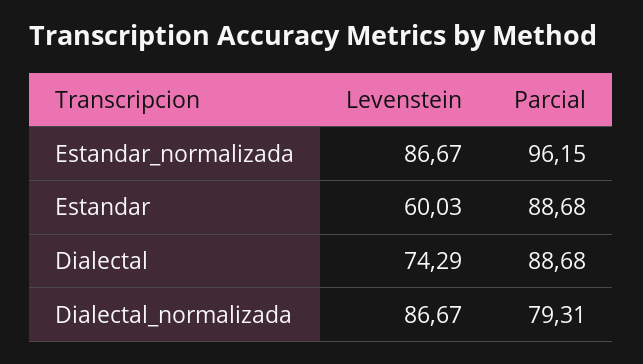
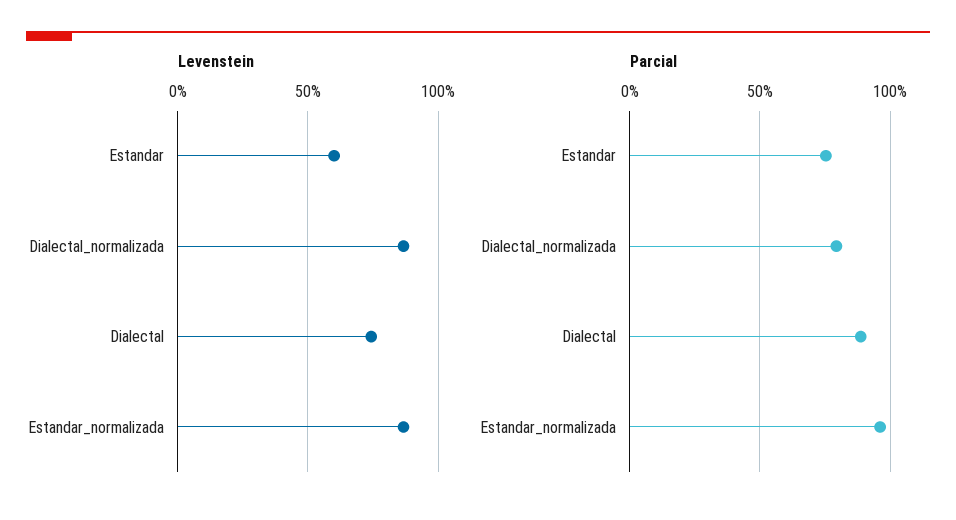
  {
    "Levenstein": {
      "Estandar_normalizada": 86.67,
      "Estandar": 60.03,
      "Dialectal": 74.29,
      "Dialectal_normalizada": 86.67
    },
    "Parcial": {
      "Estandar_normalizada": 96.15,
-     "Estandar": 88.68,
+     "Estandar": 75,
      "Dialectal": 88.68,
      "Dialectal_normalizada": 79.31
    }
  }

